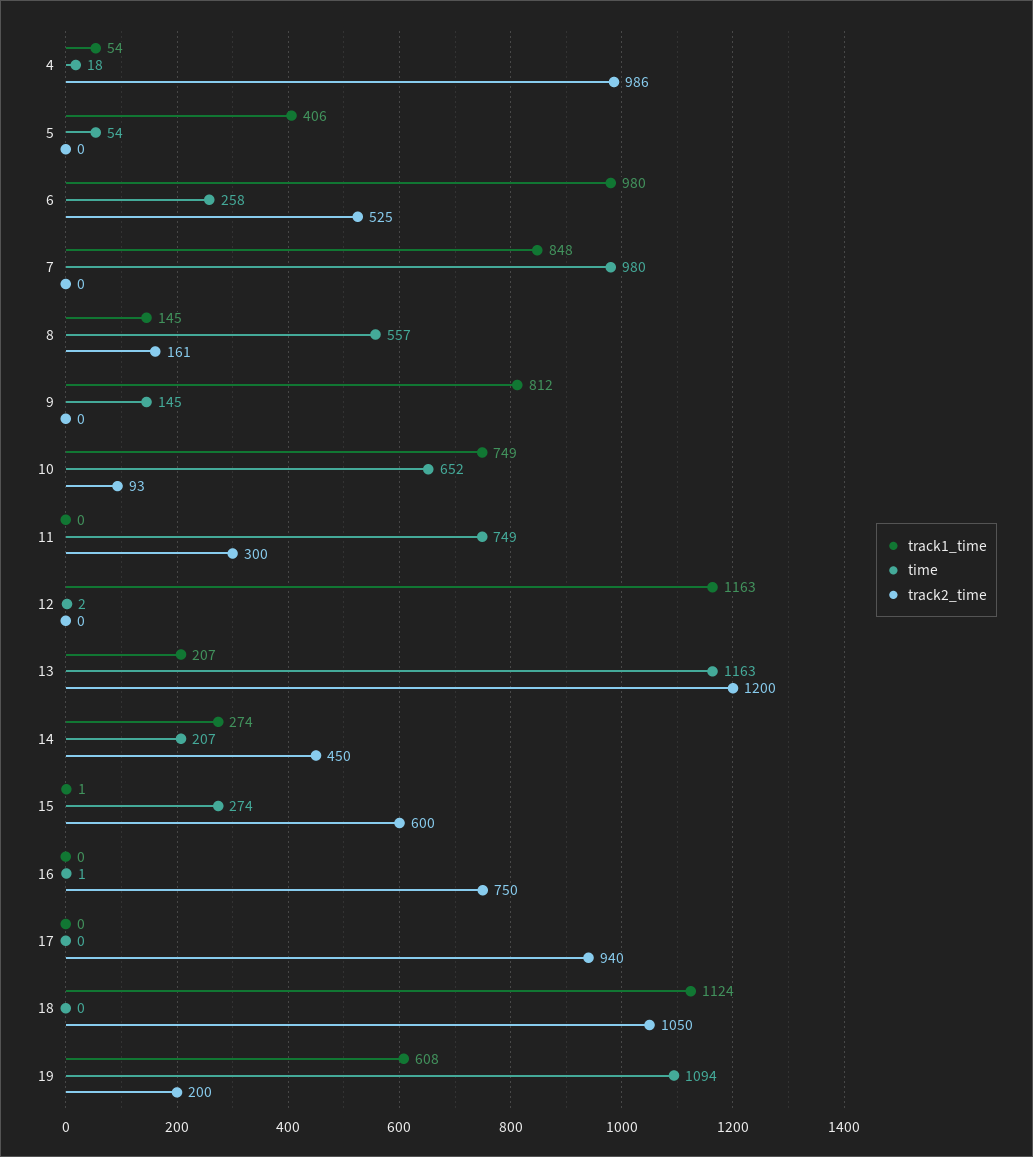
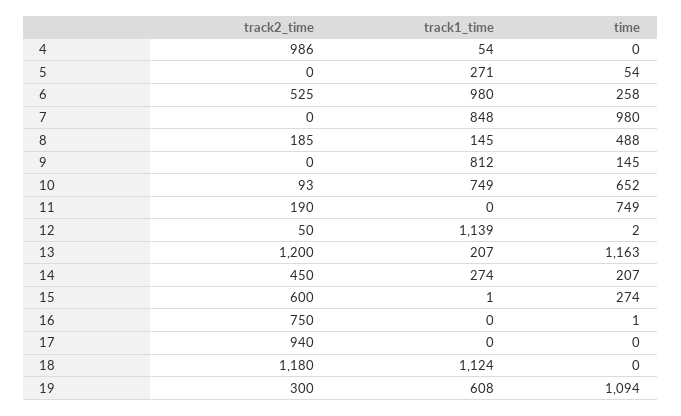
  {
    "track1_time": {
      "4": 54,
-     "5": 406,
+     "5": 271,
      "6": 980,
      "7": 848,
      "8": 145,
      "9": 812,
      "10": 749,
      "11": 0,
-     "12": 1163,
+     "12": 1139,
      "13": 207,
      "14": 274,
      "15": 1,
      "16": 0,
      "17": 0,
      "18": 1124,
      "19": 608
    },
    "time": {
-     "4": 18,
+     "4": 0,
      "5": 54,
      "6": 258,
      "7": 980,
-     "8": 557,
+     "8": 488,
      "9": 145,
      "10": 652,
      "11": 749,
      "12": 2,
      "13": 1163,
      "14": 207,
      "15": 274,
      "16": 1,
      "17": 0,
      "18": 0,
      "19": 1094
    },
    "track2_time": {
      "4": 986,
      "5": 0,
      "6": 525,
      "7": 0,
-     "8": 161,
+     "8": 185,
      "9": 0,
      "10": 93,
-     "11": 300,
+     "11": 190,
-     "12": 0,
+     "12": 50,
      "13": 1200,
      "14": 450,
      "15": 600,
      "16": 750,
      "17": 940,
-     "18": 1050,
+     "18": 1180,
-     "19": 200
+     "19": 300
    }
  }

